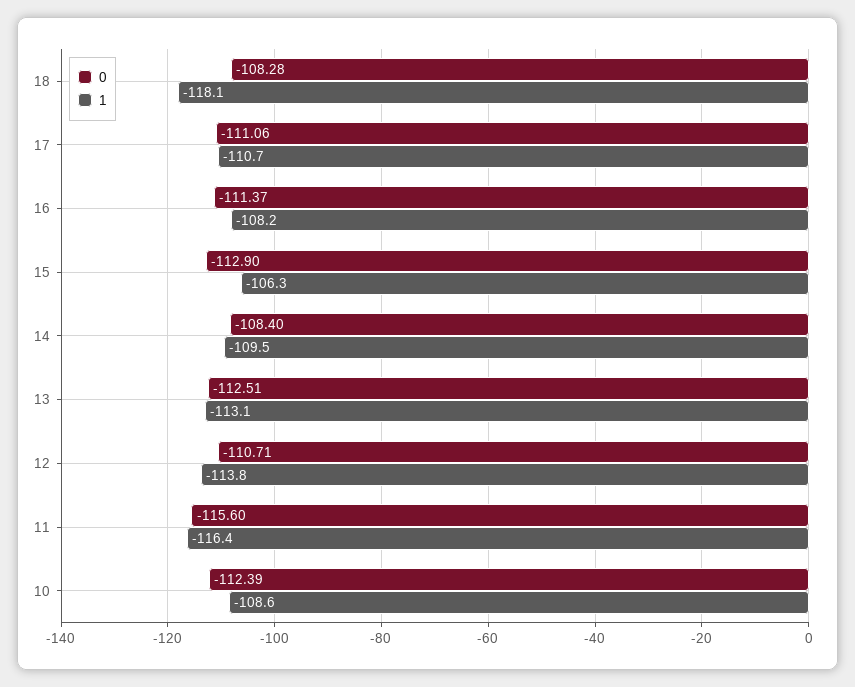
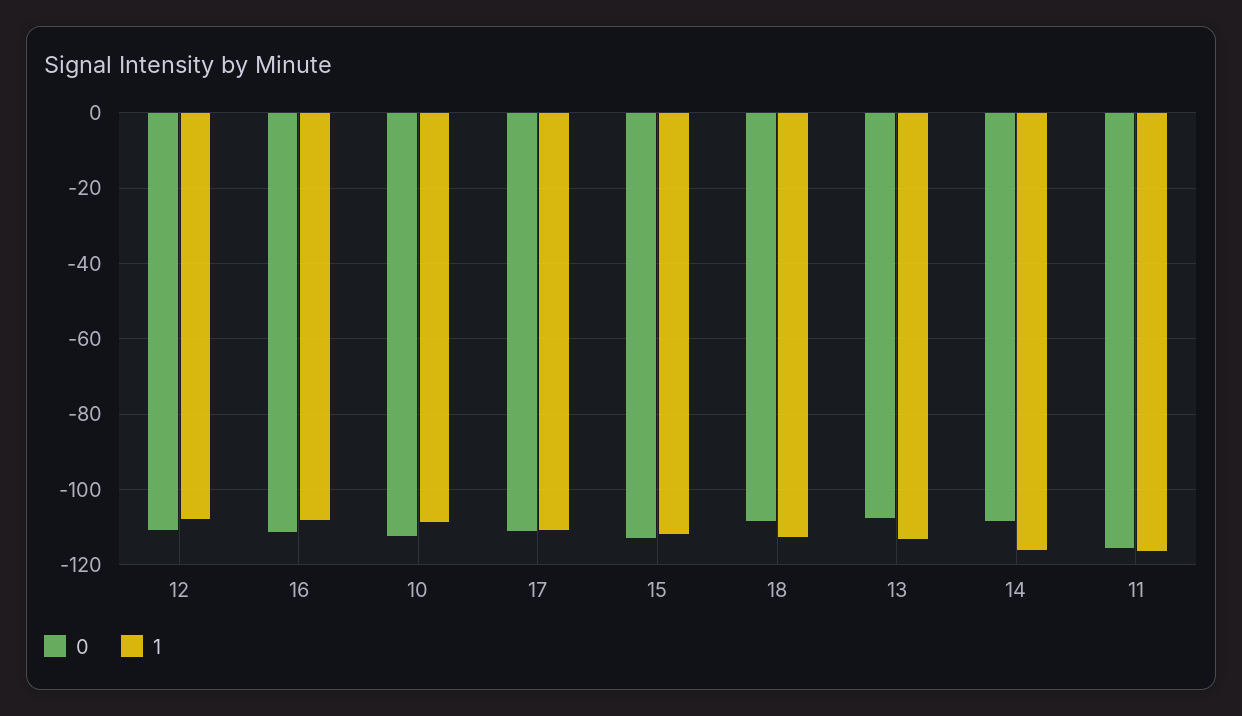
  {
    "0": {
      "18": -108.28,
      "17": -111.06,
      "16": -111.37,
      "15": -112.9,
      "14": -108.4,
-     "13": -112.51,
+     "13": -108,
      "12": -110.71,
      "11": -115.6,
      "10": -112.39
    },
    "1": {
-     "18": -118.1,
+     "18": -112,
      "17": -110.7,
      "16": -108.2,
-     "15": -106.3,
+     "15": -112,
-     "14": -109.5,
+     "14": -116,
      "13": -113.1,
-     "12": -113.8,
+     "12": -108,
      "11": -116.4,
      "10": -108.6
    }
  }

